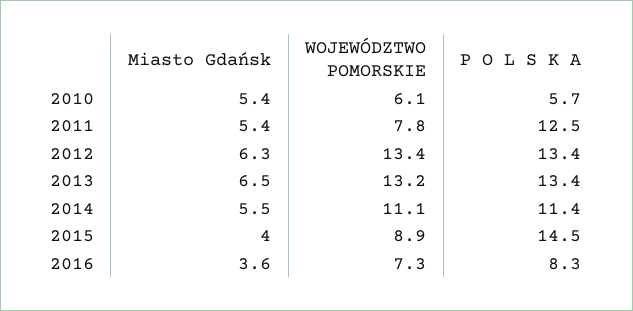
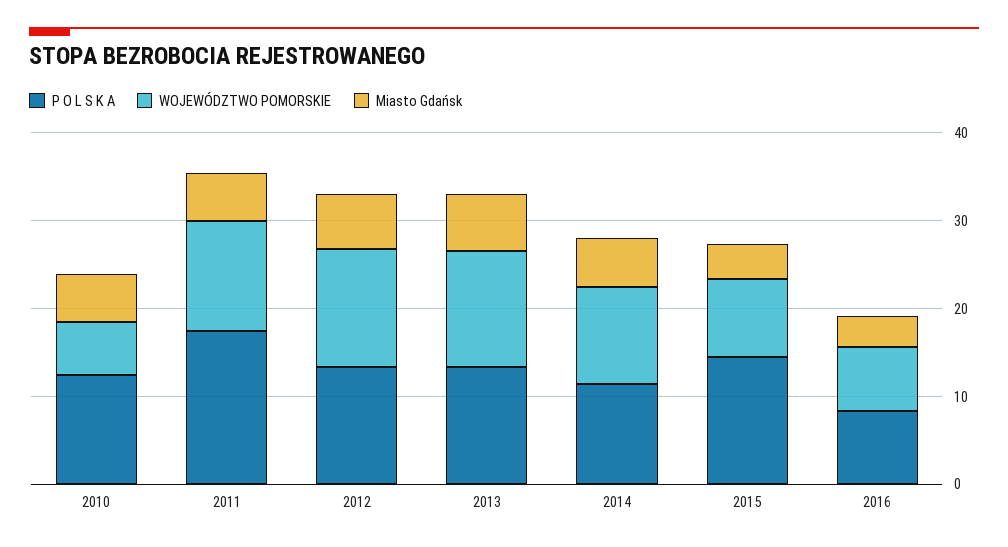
  {
    "Miasto Gdańsk": {
      "2010": 5.4,
      "2011": 5.4,
      "2012": 6.3,
      "2013": 6.5,
      "2014": 5.5,
      "2015": 4,
      "2016": 3.6
    },
    "WOJEWÓDZTWO POMORSKIE": {
      "2010": 6.1,
-     "2011": 7.8,
+     "2011": 12,
      "2012": 13.4,
      "2013": 13.2,
      "2014": 11.1,
      "2015": 8.9,
      "2016": 7.3
    },
    "P O L S K A": {
-     "2010": 5.7,
+     "2010": 12,
-     "2011": 12.5,
+     "2011": 18,
      "2012": 13.4,
      "2013": 13.4,
      "2014": 11.4,
      "2015": 14.5,
      "2016": 8.3
    }
  }

